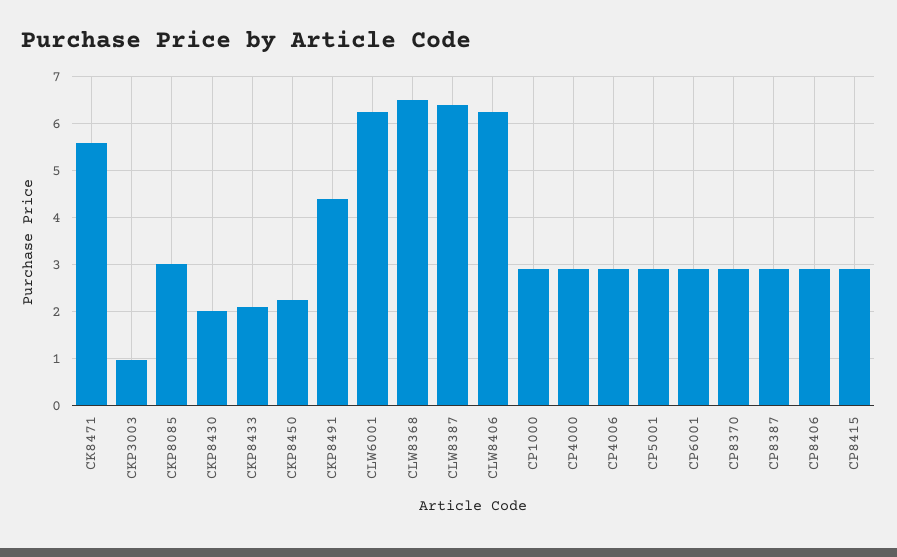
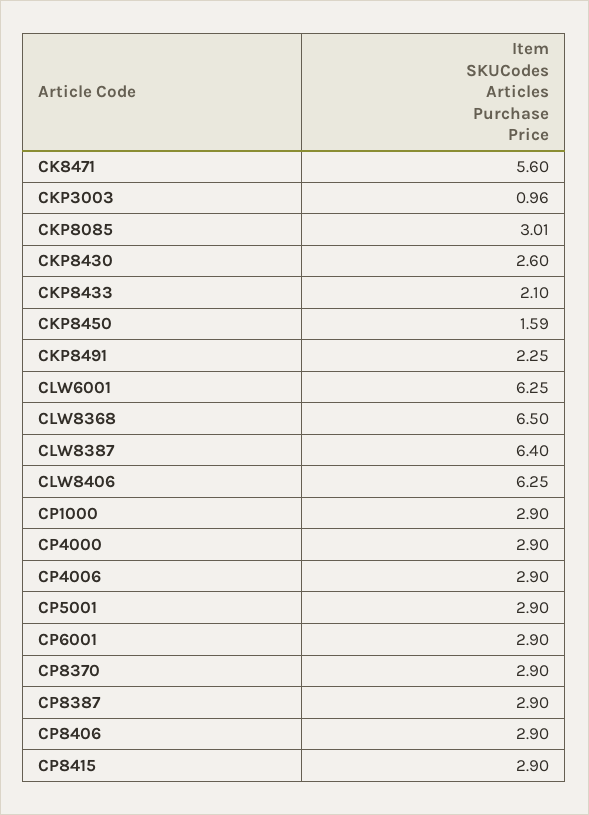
  {
    "CK8471": 5.6,
    "CKP3003": 0.96,
    "CKP8085": 3.01,
-   "CKP8430": 2,
+   "CKP8430": 2.6,
    "CKP8433": 2.1,
-   "CKP8450": 2.2,
+   "CKP8450": 1.59,
-   "CKP8491": 4.4,
+   "CKP8491": 2.25,
    "CLW6001": 6.25,
    "CLW8368": 6.5,
    "CLW8387": 6.4,
    "CLW8406": 6.25,
    "CP1000": 2.9,
    "CP4000": 2.9,
    "CP4006": 2.9,
    "CP5001": 2.9,
    "CP6001": 2.9,
    "CP8370": 2.9,
    "CP8387": 2.9,
    "CP8406": 2.9,
    "CP8415": 2.9
  }

